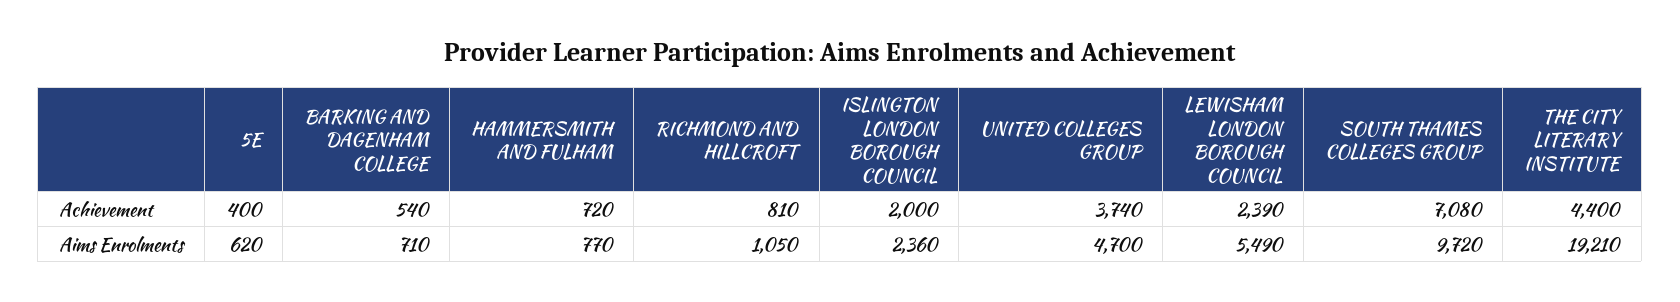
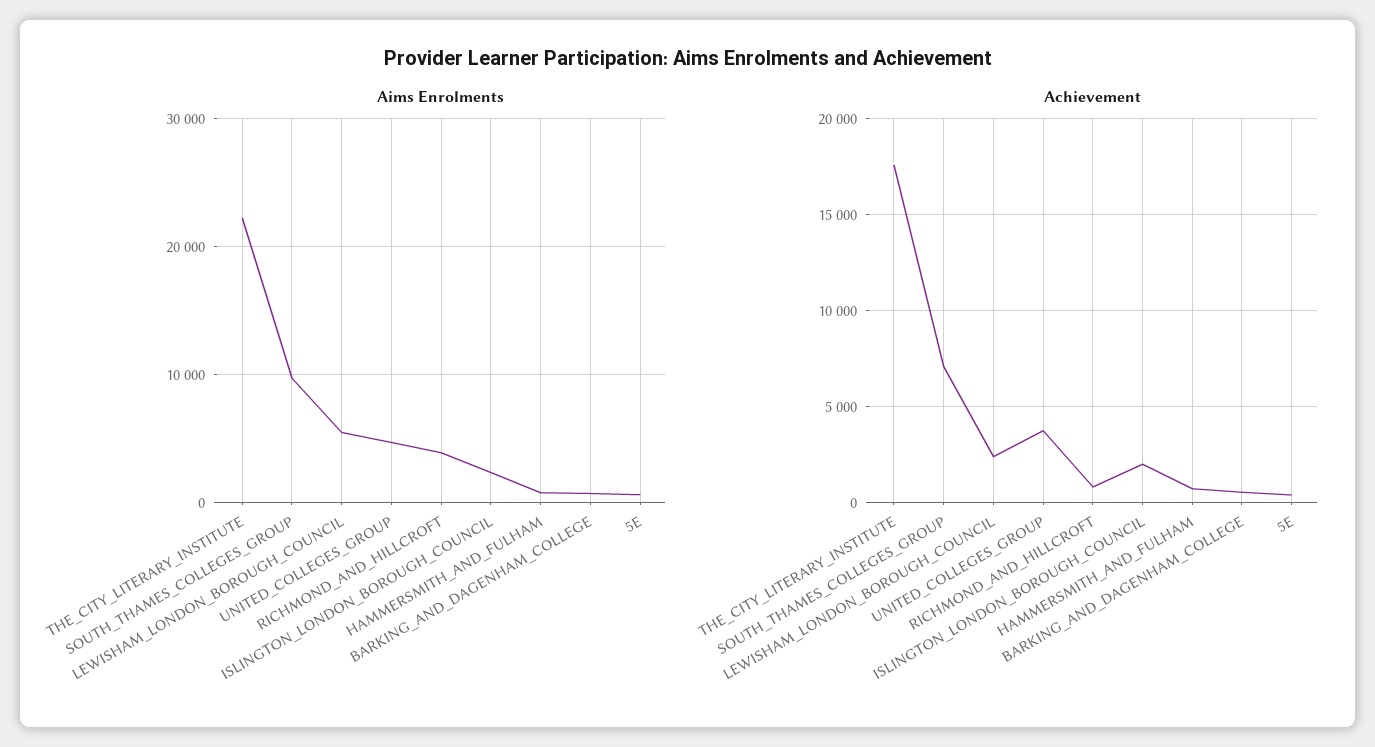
  {
    "Achievement": {
      "5E": 400,
      "BARKING AND DAGENHAM COLLEGE": 540,
      "HAMMERSMITH AND FULHAM": 720,
      "RICHMOND AND HILLCROFT": 810,
      "ISLINGTON LONDON BOROUGH COUNCIL": 2000,
      "UNITED COLLEGES GROUP": 3740,
      "LEWISHAM LONDON BOROUGH COUNCIL": 2390,
      "SOUTH THAMES COLLEGES GROUP": 7080,
-     "THE CITY LITERARY INSTITUTE": 4400
+     "THE CITY LITERARY INSTITUTE": 17500
    },
    "Aims Enrolments": {
      "5E": 620,
      "BARKING AND DAGENHAM COLLEGE": 710,
      "HAMMERSMITH AND FULHAM": 770,
-     "RICHMOND AND HILLCROFT": 1050,
+     "RICHMOND AND HILLCROFT": 4000,
      "ISLINGTON LONDON BOROUGH COUNCIL": 2360,
      "UNITED COLLEGES GROUP": 4700,
      "LEWISHAM LONDON BOROUGH COUNCIL": 5490,
      "SOUTH THAMES COLLEGES GROUP": 9720,
-     "THE CITY LITERARY INSTITUTE": 19210
+     "THE CITY LITERARY INSTITUTE": 22000
    }
  }

